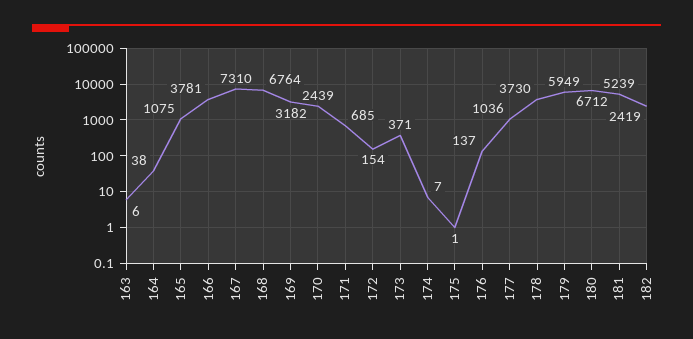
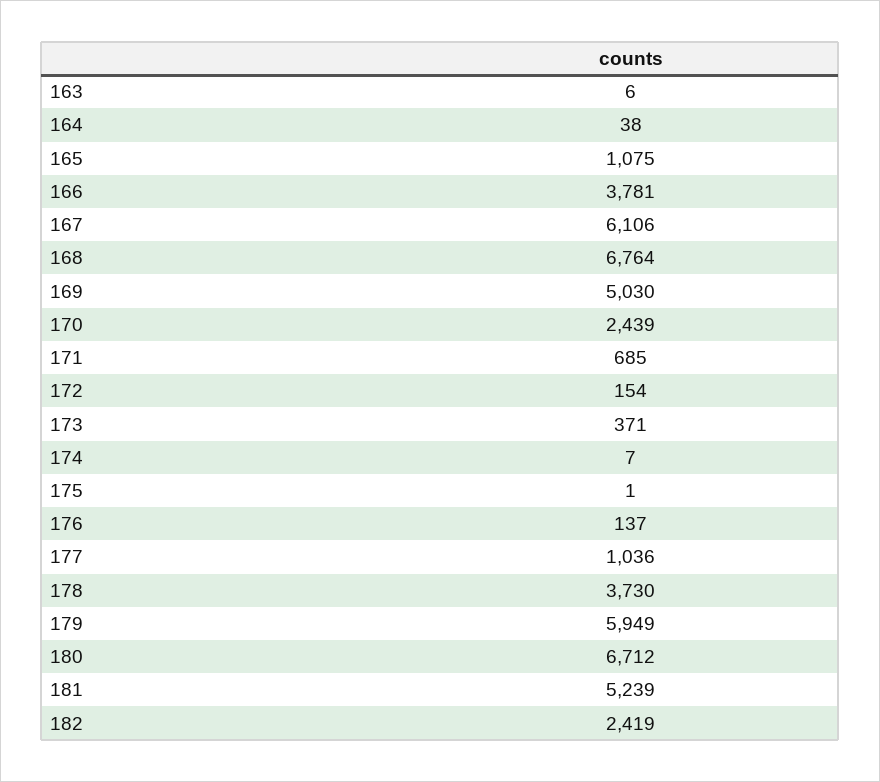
  {
    "163": 6,
    "164": 38,
    "165": 1075,
    "166": 3781,
-   "167": 7310,
+   "167": 6106,
    "168": 6764,
-   "169": 3182,
+   "169": 5030,
    "170": 2439,
    "171": 685,
    "172": 154,
    "173": 371,
    "174": 7,
    "175": 1,
    "176": 137,
    "177": 1036,
    "178": 3730,
    "179": 5949,
    "180": 6712,
    "181": 5239,
    "182": 2419
  }

